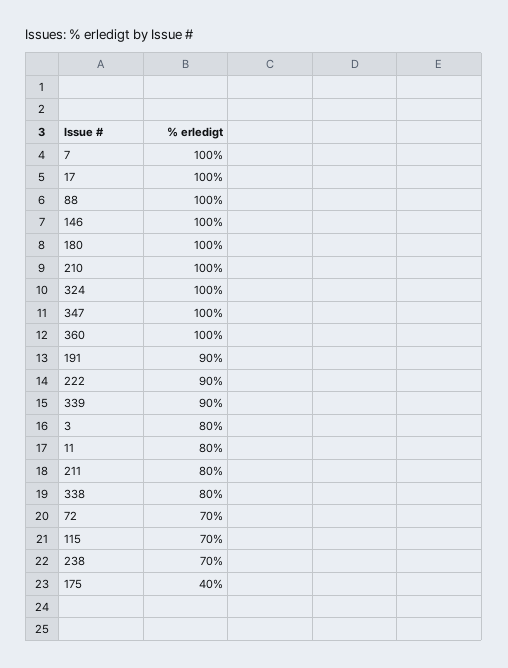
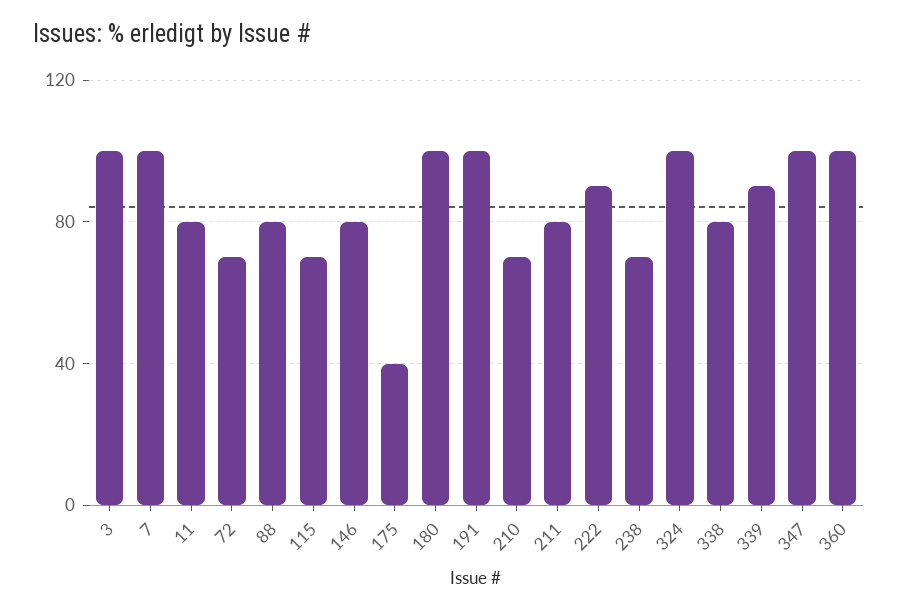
  {
    "7": 100,
-   "17": 100,
-   "88": 100,
+   "88": 80,
-   "146": 100,
+   "146": 80,
    "180": 100,
-   "210": 100,
+   "210": 70,
    "324": 100,
    "347": 100,
    "360": 100,
-   "191": 90,
+   "191": 100,
    "222": 90,
    "339": 90,
-   "3": 80,
+   "3": 100,
    "11": 80,
    "211": 80,
    "338": 80,
    "72": 70,
    "115": 70,
    "238": 70,
    "175": 40
  }

